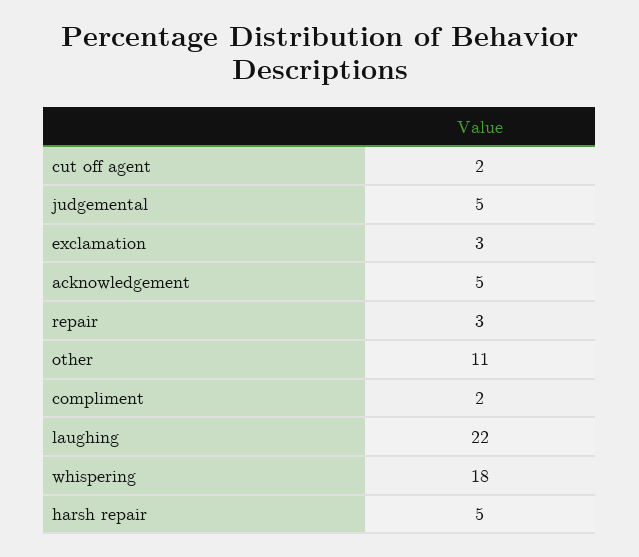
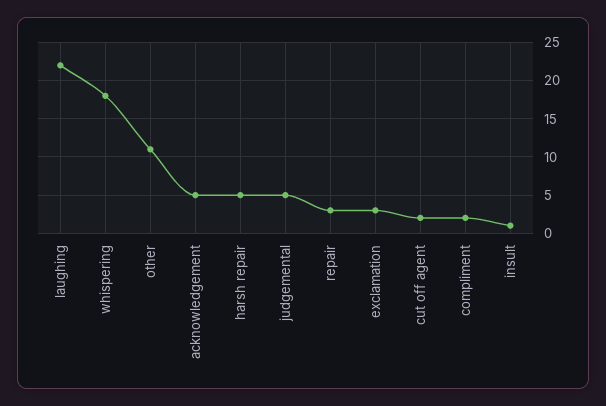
  {
    "cut off agent": 2,
    "judgemental": 5,
    "exclamation": 3,
    "acknowledgement": 5,
    "repair": 3,
    "other": 11,
    "compliment": 2,
    "laughing": 22,
    "whispering": 18,
-   "harsh repair": 5
+   "harsh repair": 5,
+   "insult": 1
  }

